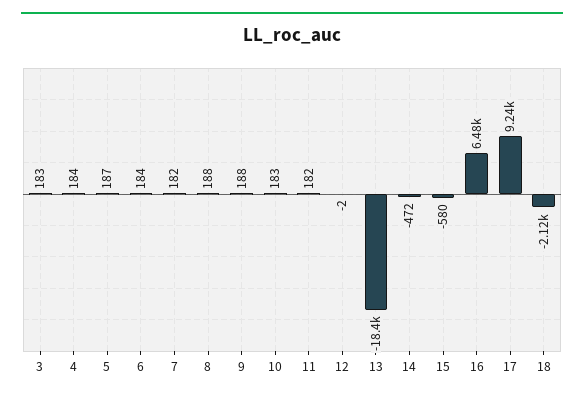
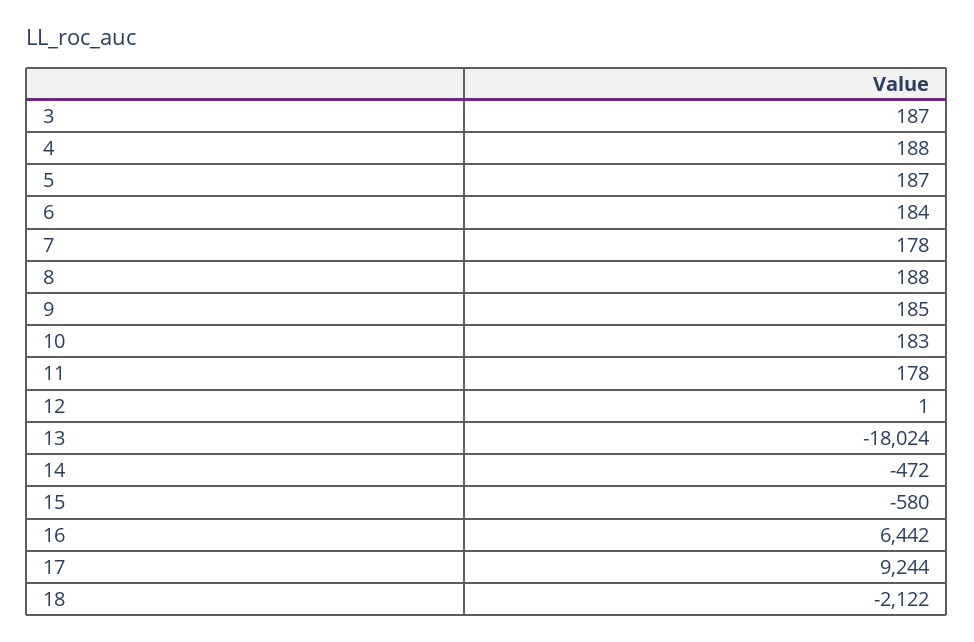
  {
-   "3": 183,
+   "3": 187,
-   "4": 184,
+   "4": 188,
    "5": 187,
    "6": 184,
-   "7": 182,
+   "7": 178,
    "8": 188,
-   "9": 188,
+   "9": 185,
    "10": 183,
-   "11": 182,
+   "11": 178,
-   "12": -2,
+   "12": 1,
-   "13": -18400,
+   "13": -18024,
    "14": -472,
    "15": -580,
-   "16": 6480,
+   "16": 6442,
    "17": 9244,
    "18": -2122
  }

